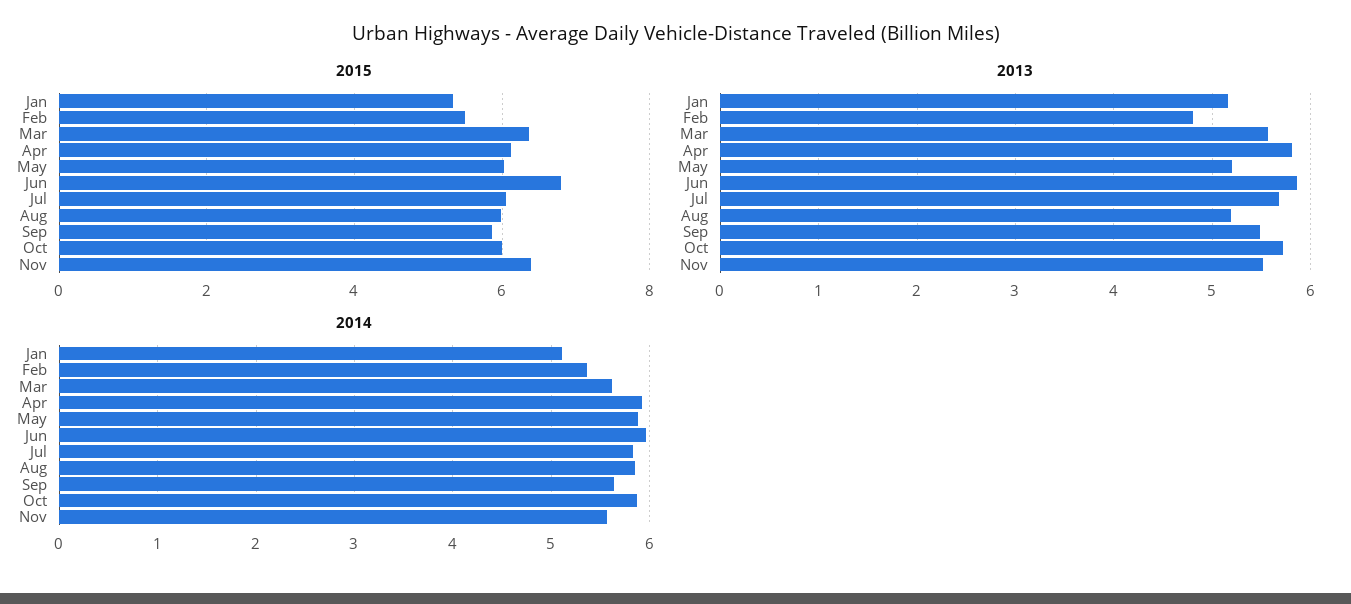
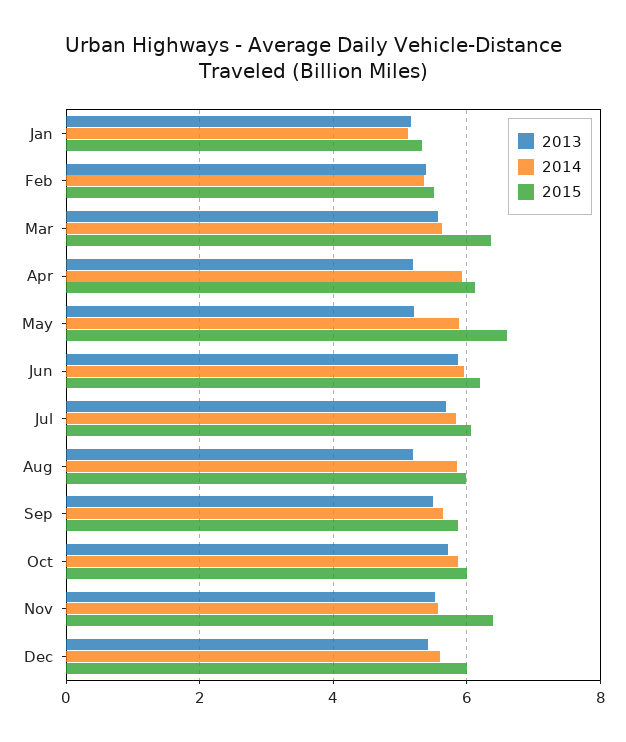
  {
    "2015": {
      "Jan": 5.4,
      "Feb": 5.6,
      "Mar": 6.4,
      "Apr": 6.2,
-     "May": 6,
+     "May": 6.6,
-     "Jun": 6.8,
+     "Jun": 6.2,
      "Jul": 6,
      "Aug": 6,
      "Sep": 5.8,
      "Oct": 6,
-     "Nov": 6.4
+     "Nov": 6.4,
+     "Dec": 6
    },
    "2013": {
      "Jan": 5.2,
-     "Feb": 4.8,
+     "Feb": 5.4,
      "Mar": 5.6,
-     "Apr": 5.8,
+     "Apr": 5.2,
      "May": 5.2,
      "Jun": 5.9,
      "Jul": 5.7,
      "Aug": 5.2,
      "Sep": 5.5,
      "Oct": 5.7,
-     "Nov": 5.5
+     "Nov": 5.5,
+     "Dec": 5.4
    },
    "2014": {
      "Jan": 5.1,
      "Feb": 5.4,
      "Mar": 5.6,
      "Apr": 5.9,
      "May": 5.9,
      "Jun": 6,
      "Jul": 5.8,
      "Aug": 5.9,
      "Sep": 5.6,
      "Oct": 5.9,
-     "Nov": 5.6
+     "Nov": 5.6,
+     "Dec": 5.6
    }
  }

